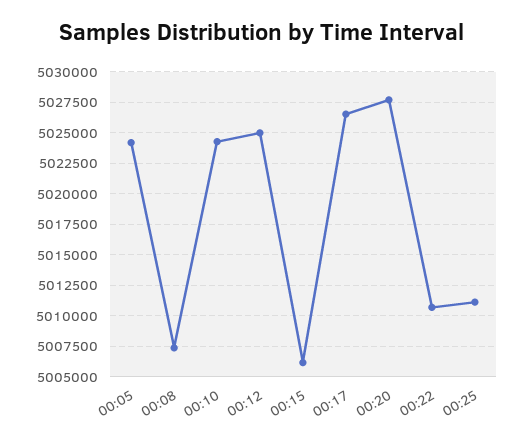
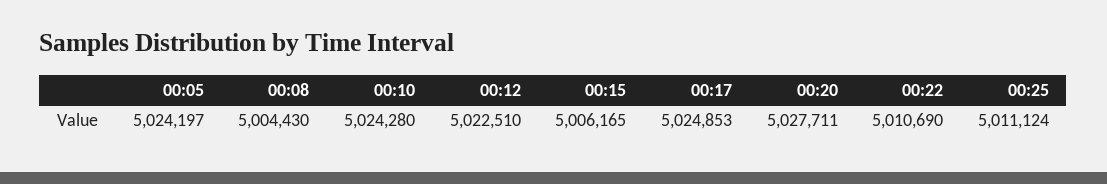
  {
    "00:05": 5024197,
-   "00:08": 5007500,
+   "00:08": 5004430,
    "00:10": 5024280,
-   "00:12": 5025000,
+   "00:12": 5022510,
    "00:15": 5006165,
-   "00:17": 5026500,
+   "00:17": 5024853,
    "00:20": 5027711,
    "00:22": 5010690,
    "00:25": 5011124
  }

